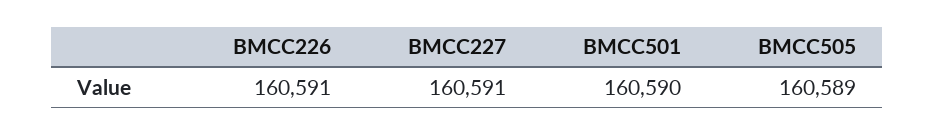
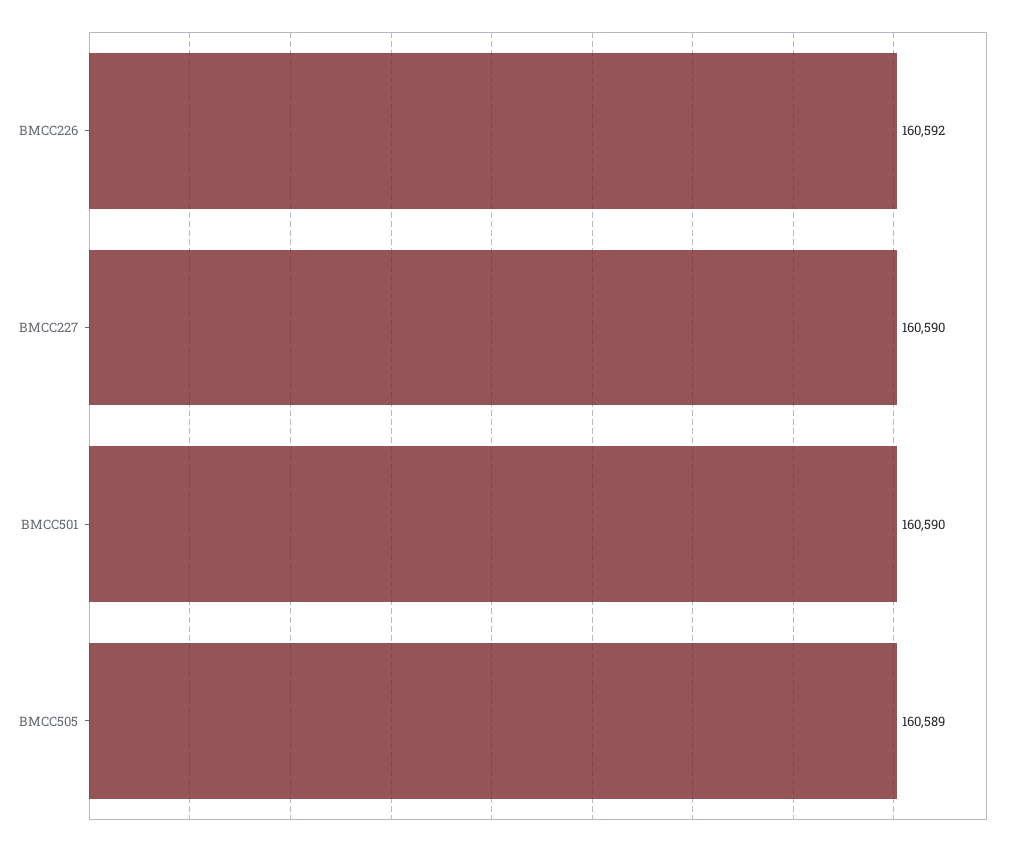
  {
-   "BMCC226": 160591,
+   "BMCC226": 160592,
-   "BMCC227": 160591,
+   "BMCC227": 160590,
    "BMCC501": 160590,
    "BMCC505": 160589
  }

